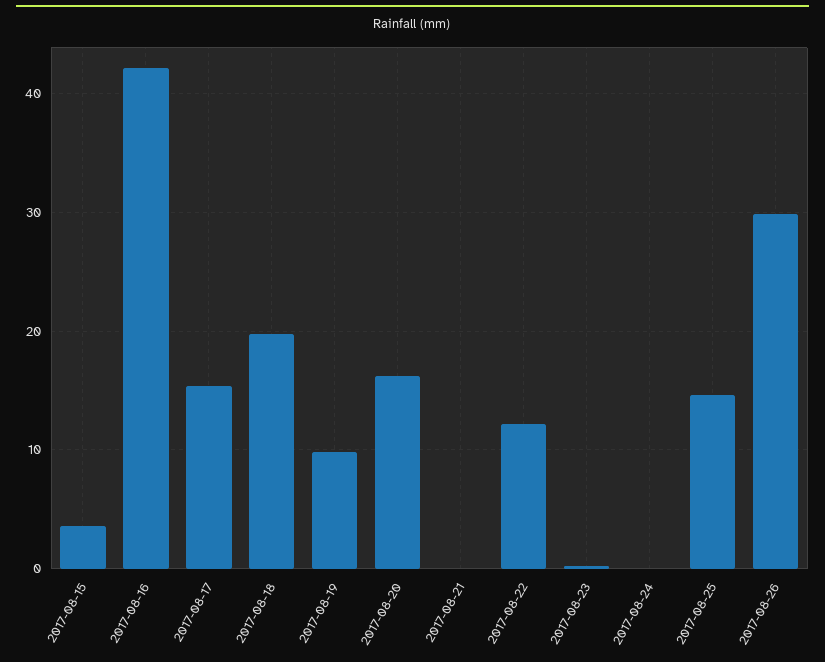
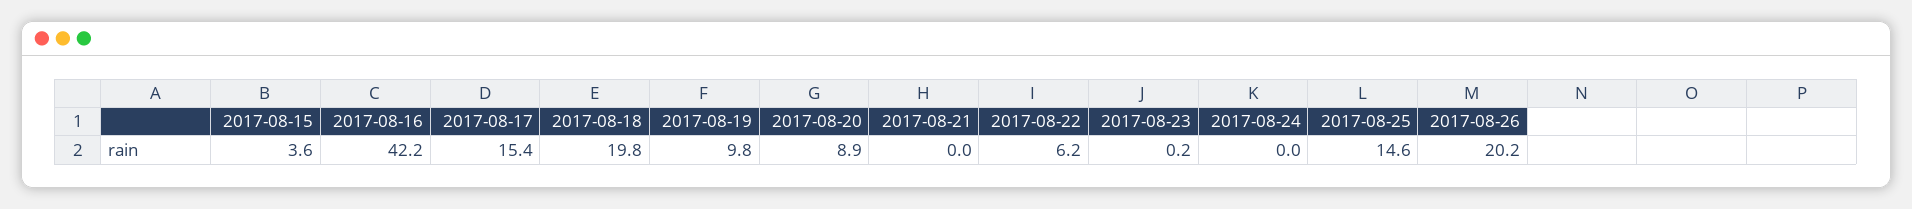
  {
    "2017-08-15": 3.6,
    "2017-08-16": 42.2,
    "2017-08-17": 15.4,
    "2017-08-18": 19.8,
    "2017-08-19": 9.8,
-   "2017-08-20": 16,
+   "2017-08-20": 8.9,
    "2017-08-21": 0,
-   "2017-08-22": 12,
+   "2017-08-22": 6.2,
    "2017-08-23": 0.2,
    "2017-08-24": 0,
    "2017-08-25": 14.6,
-   "2017-08-26": 30
+   "2017-08-26": 20.2
  }

